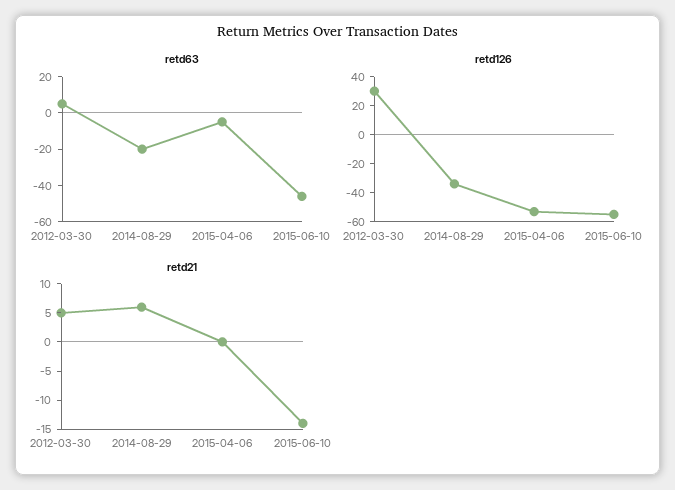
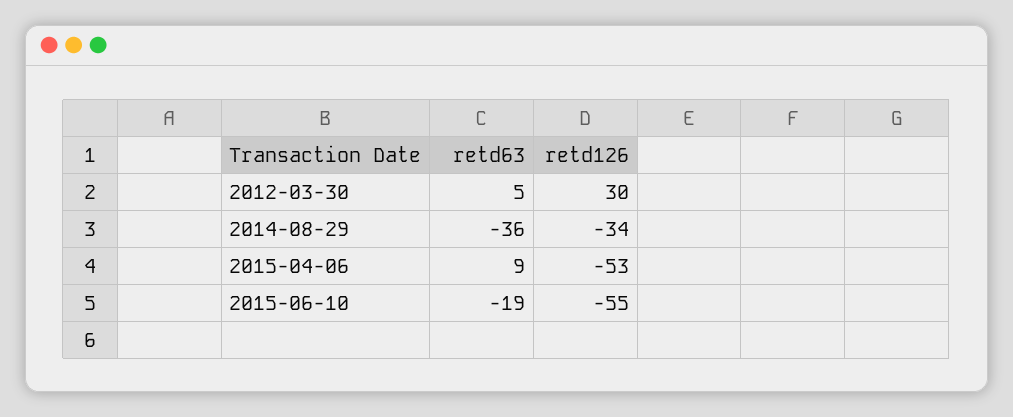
  {
    "retd63": {
      "2012-03-30": 5,
-     "2014-08-29": -20,
+     "2014-08-29": -36,
-     "2015-04-06": -5,
+     "2015-04-06": 9,
-     "2015-06-10": -45
+     "2015-06-10": -19
    },
    "retd126": {
      "2012-03-30": 30,
      "2014-08-29": -34,
      "2015-04-06": -53,
      "2015-06-10": -55
-   },
+   }
-   "retd21": {
-     "2012-03-30": 5,
-     "2014-08-29": 5,
-     "2015-04-06": 0,
-     "2015-06-10": -15
-   }
  }

